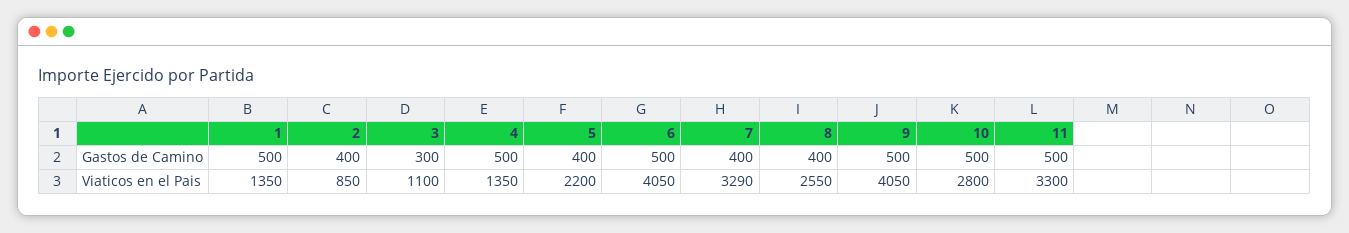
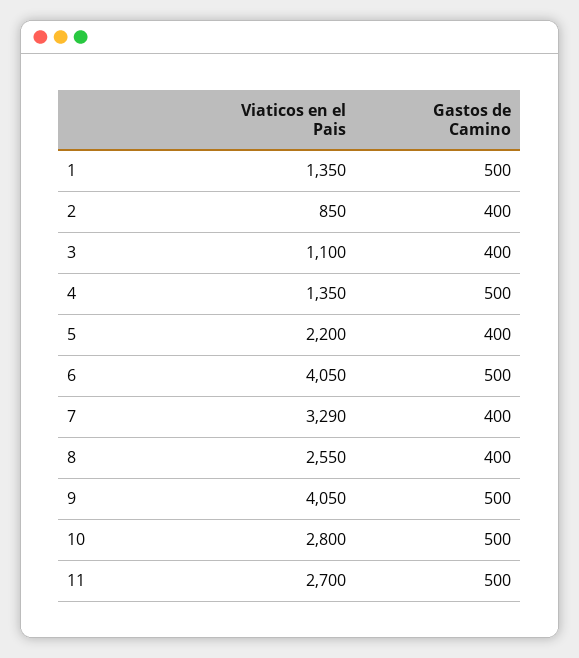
  {
    "1": {
      "Gastos de Camino": 500,
      "Viaticos en el Pais": 1350
    },
    "2": {
      "Gastos de Camino": 400,
      "Viaticos en el Pais": 850
    },
    "3": {
-     "Gastos de Camino": 300,
+     "Gastos de Camino": 400,
      "Viaticos en el Pais": 1100
    },
    "4": {
      "Gastos de Camino": 500,
      "Viaticos en el Pais": 1350
    },
    "5": {
      "Gastos de Camino": 400,
      "Viaticos en el Pais": 2200
    },
    "6": {
      "Gastos de Camino": 500,
      "Viaticos en el Pais": 4050
    },
    "7": {
      "Gastos de Camino": 400,
      "Viaticos en el Pais": 3290
    },
    "8": {
      "Gastos de Camino": 400,
      "Viaticos en el Pais": 2550
    },
    "9": {
      "Gastos de Camino": 500,
      "Viaticos en el Pais": 4050
    },
    "10": {
      "Gastos de Camino": 500,
      "Viaticos en el Pais": 2800
    },
    "11": {
      "Gastos de Camino": 500,
-     "Viaticos en el Pais": 3300
+     "Viaticos en el Pais": 2700
    }
  }

